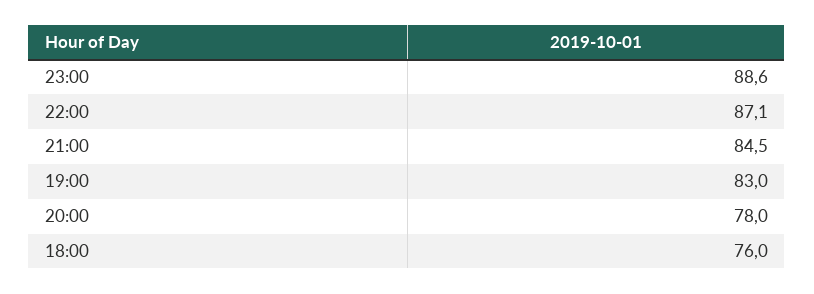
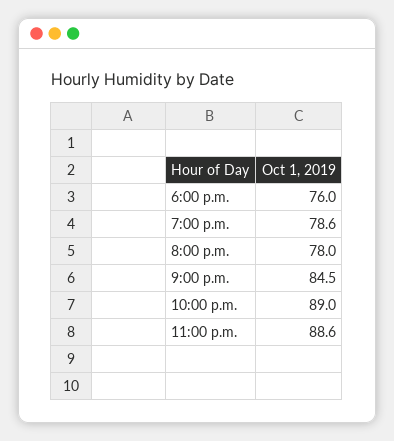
  {
    "23:00": 88.6,
-   "22:00": 87.1,
+   "22:00": 89,
    "21:00": 84.5,
-   "19:00": 83,
+   "19:00": 78.6,
    "20:00": 78,
    "18:00": 76
  }

